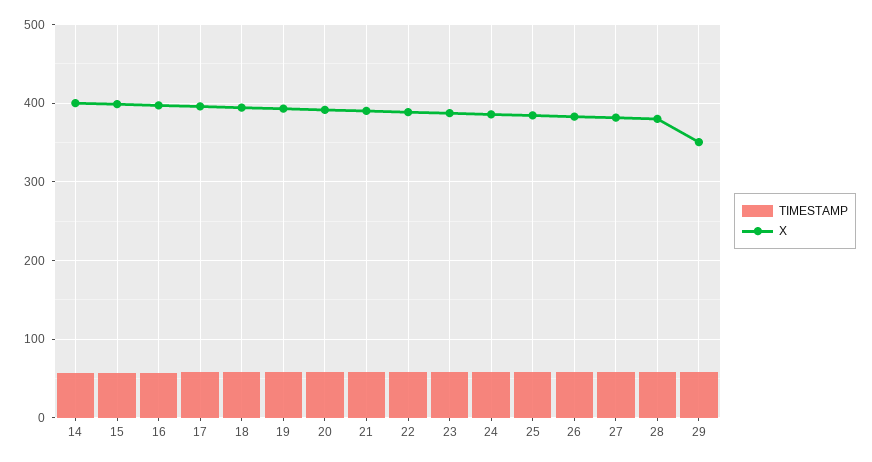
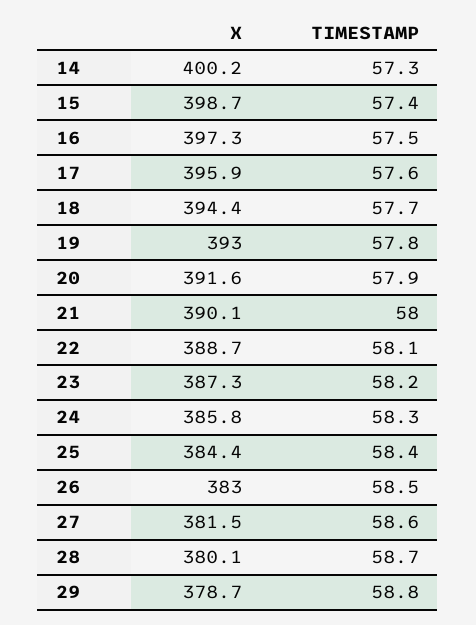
  {
    "TIMESTAMP": {
      "14": 57.3,
      "15": 57.4,
      "16": 57.5,
      "17": 57.6,
      "18": 57.7,
      "19": 57.8,
      "20": 57.9,
      "21": 58,
      "22": 58.1,
      "23": 58.2,
      "24": 58.3,
      "25": 58.4,
      "26": 58.5,
      "27": 58.6,
      "28": 58.7,
      "29": 58.8
    },
    "X": {
      "14": 400.2,
      "15": 398.7,
      "16": 397.3,
      "17": 395.9,
      "18": 394.4,
      "19": 393,
      "20": 391.6,
      "21": 390.1,
      "22": 388.7,
      "23": 387.3,
      "24": 385.8,
      "25": 384.4,
      "26": 383,
      "27": 381.5,
      "28": 380.1,
-     "29": 350
+     "29": 378.7
    }
  }

